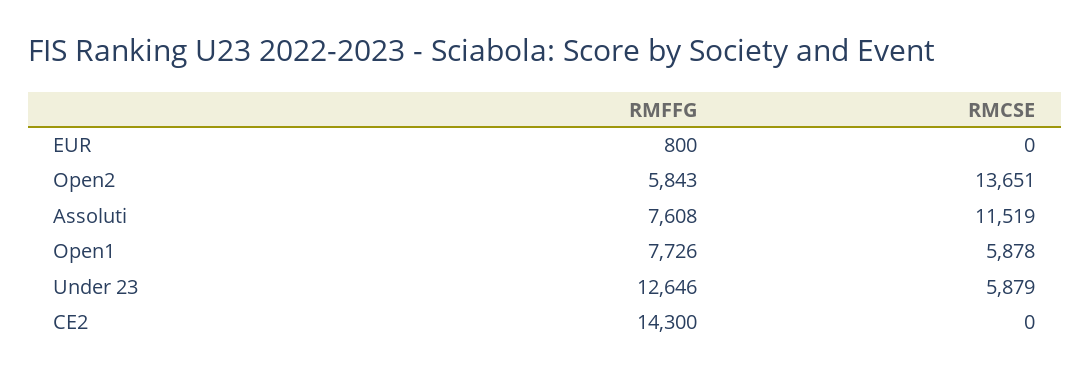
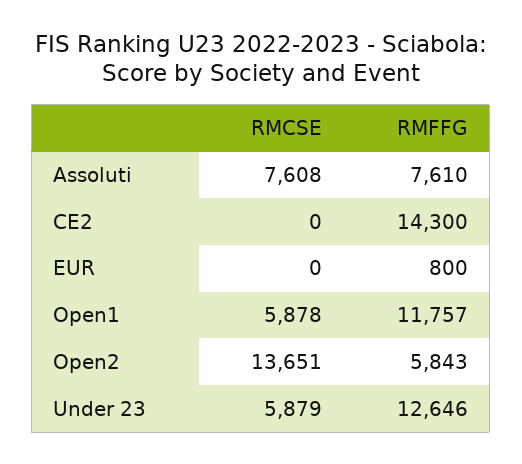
  {
    "RMFFG": {
      "EUR": 800,
      "Open2": 5843,
-     "Assoluti": 7608,
+     "Assoluti": 7610,
-     "Open1": 7726,
+     "Open1": 11757,
      "Under 23": 12646,
      "CE2": 14300
    },
    "RMCSE": {
      "EUR": 0,
      "Open2": 13651,
-     "Assoluti": 11519,
+     "Assoluti": 7608,
      "Open1": 5878,
      "Under 23": 5879,
      "CE2": 0
    }
  }

